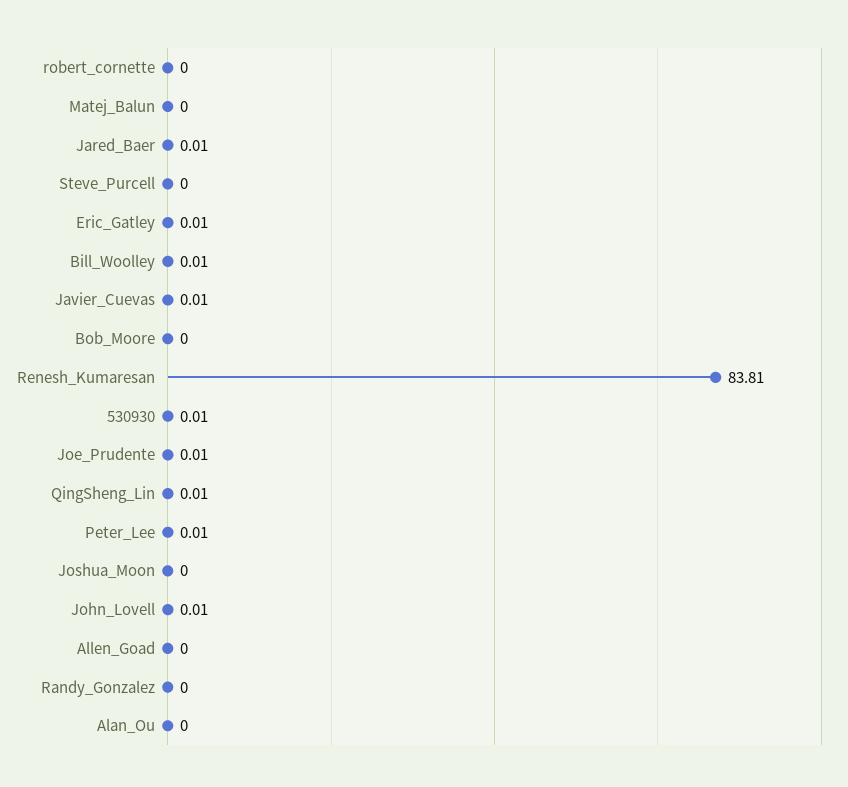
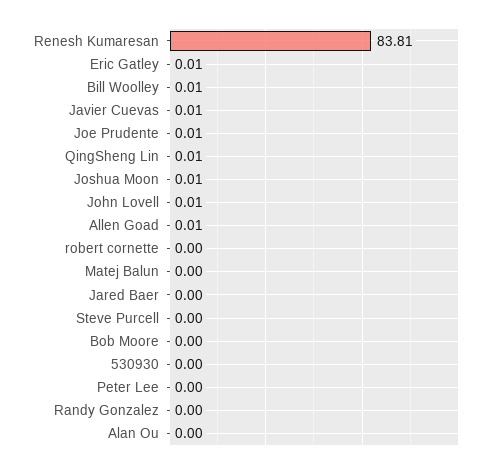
  {
    "robert_cornette": 0,
    "Matej_Balun": 0,
-   "Jared_Baer": 0.01,
+   "Jared_Baer": 0,
    "Steve_Purcell": 0,
    "Eric_Gatley": 0.01,
    "Bill_Woolley": 0.01,
    "Javier_Cuevas": 0.01,
    "Bob_Moore": 0,
    "Renesh_Kumaresan": 83.81,
-   "530930": 0.01,
+   "530930": 0,
    "Joe_Prudente": 0.01,
    "QingSheng_Lin": 0.01,
-   "Peter_Lee": 0.01,
+   "Peter_Lee": 0,
-   "Joshua_Moon": 0,
+   "Joshua_Moon": 0.01,
    "John_Lovell": 0.01,
-   "Allen_Goad": 0,
+   "Allen_Goad": 0.01,
    "Randy_Gonzalez": 0,
    "Alan_Ou": 0
  }

